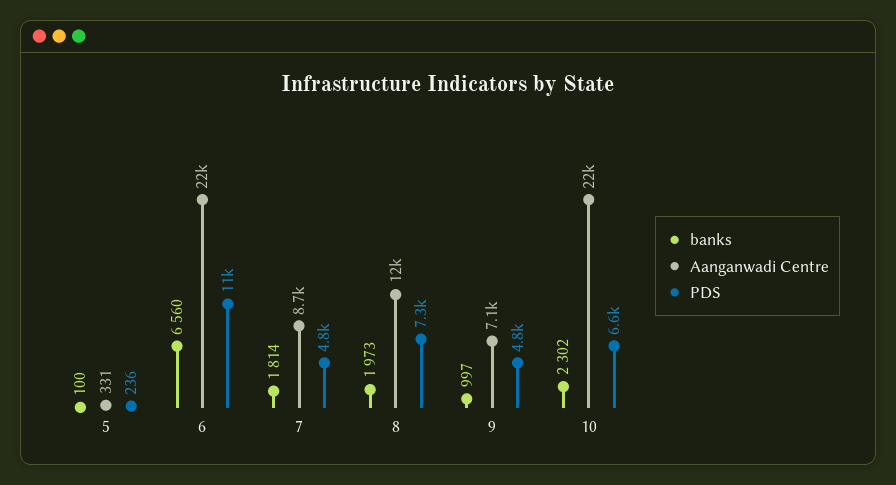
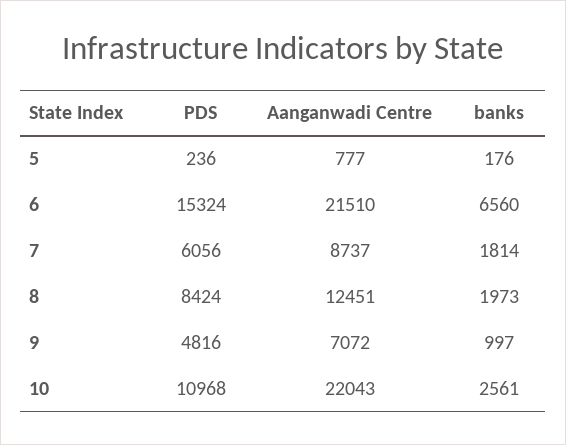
  {
    "banks": {
-     "5": 100,
+     "5": 176,
      "6": 6560,
      "7": 1814,
      "8": 1973,
      "9": 997,
-     "10": 2302
+     "10": 2561
    },
    "Aanganwadi Centre": {
-     "5": 331,
+     "5": 777,
      "6": 21510,
      "7": 8737,
      "8": 12451,
      "9": 7072,
      "10": 22043
    },
    "PDS": {
      "5": 236,
-     "6": 11000,
+     "6": 15324,
-     "7": 4800,
+     "7": 6056,
-     "8": 7300,
+     "8": 8424,
      "9": 4816,
-     "10": 6600
+     "10": 10968
    }
  }

